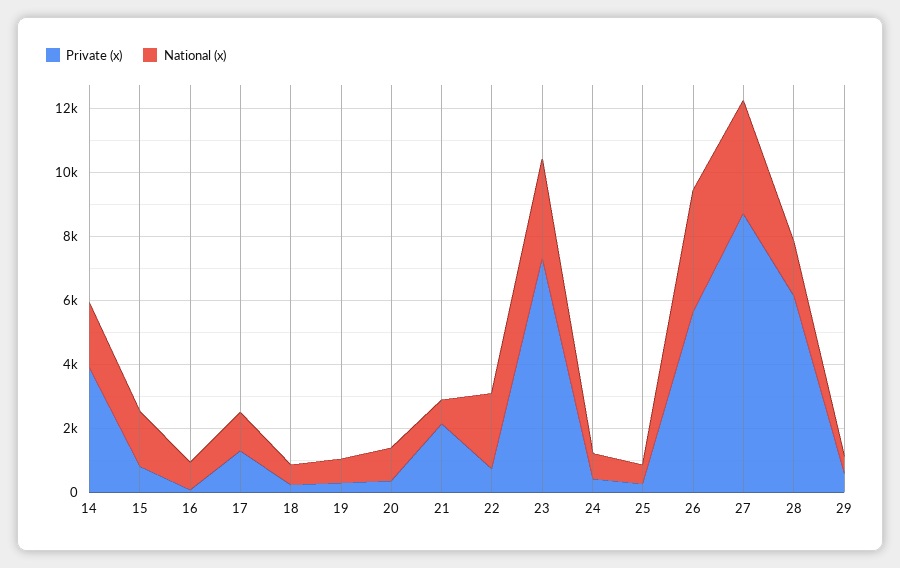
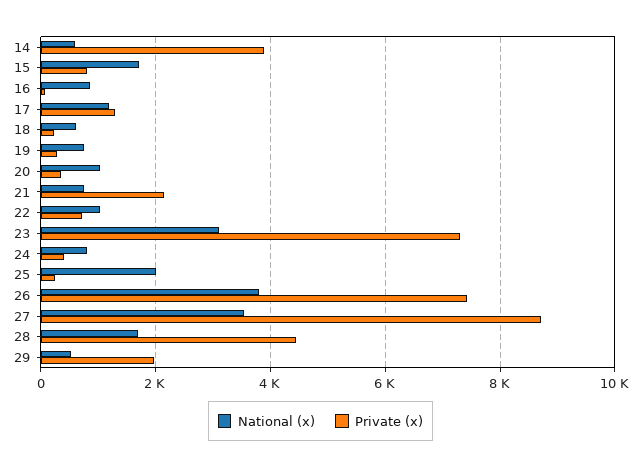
  {
    "Private (x)": {
      "14": 3800,
      "15": 800,
      "16": 0,
      "17": 1200,
      "18": 200,
      "19": 200,
      "20": 400,
      "21": 2200,
      "22": 800,
      "23": 7400,
      "24": 400,
      "25": 200,
-     "26": 5500,
+     "26": 7400,
      "27": 8800,
-     "28": 6000,
+     "28": 4400,
-     "29": 500
+     "29": 2000
    },
    "National (x)": {
-     "14": 2000,
+     "14": 600,
      "15": 1800,
      "16": 800,
      "17": 1200,
      "18": 600,
      "19": 800,
      "20": 1000,
      "21": 800,
-     "22": 2500,
+     "22": 1000,
      "23": 3200,
      "24": 800,
-     "25": 500,
+     "25": 2000,
      "26": 3800,
      "27": 3600,
      "28": 1600,
      "29": 600
    }
  }

